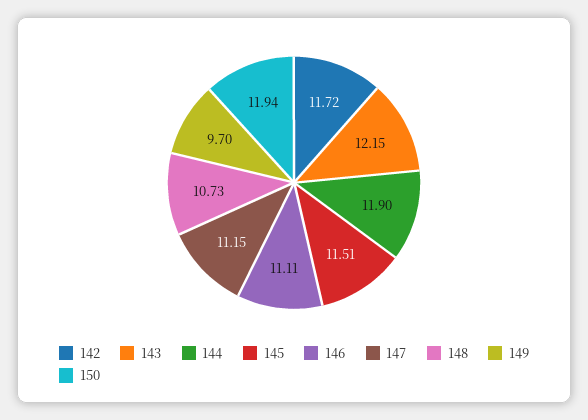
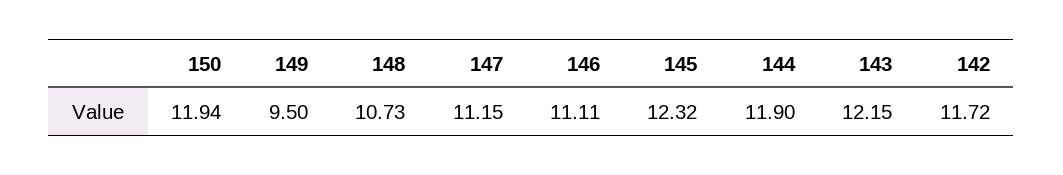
  {
    "142": 11.72,
    "143": 12.15,
    "144": 11.9,
-   "145": 11.51,
+   "145": 12.32,
    "146": 11.11,
    "147": 11.15,
    "148": 10.73,
-   "149": 9.7,
+   "149": 9.5,
    "150": 11.94
  }

